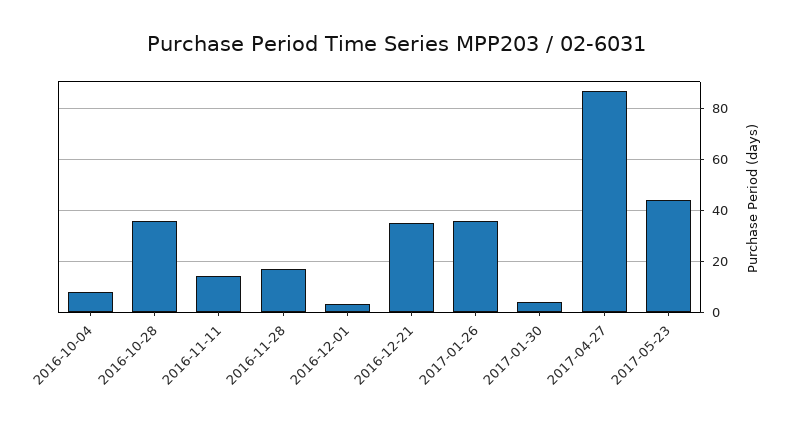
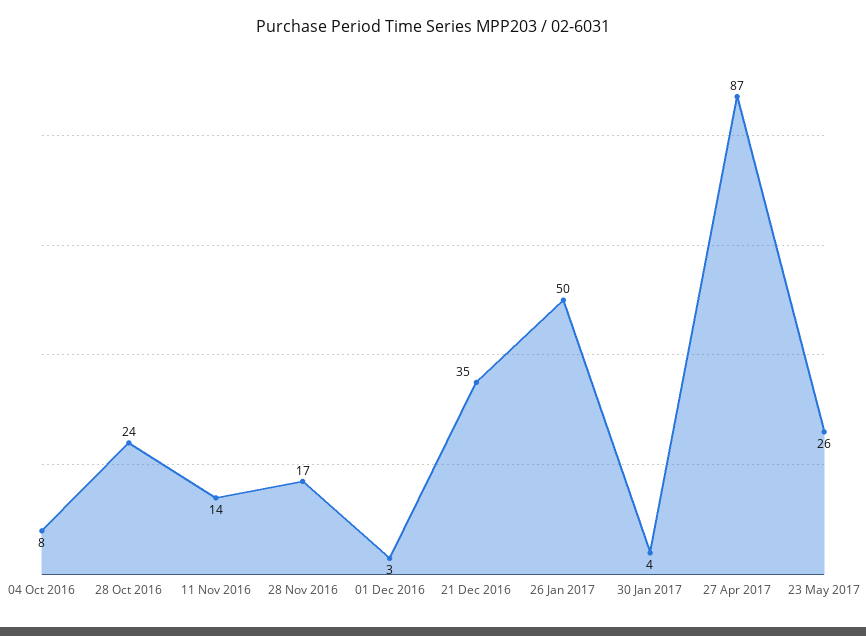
  {
    "2016-10-04": 8,
-   "2016-10-28": 35,
+   "2016-10-28": 24,
    "2016-11-11": 14,
    "2016-11-28": 17,
    "2016-12-01": 3,
    "2016-12-21": 35,
-   "2017-01-26": 35,
+   "2017-01-26": 50,
    "2017-01-30": 4,
    "2017-04-27": 87,
-   "2017-05-23": 45
+   "2017-05-23": 26
  }

